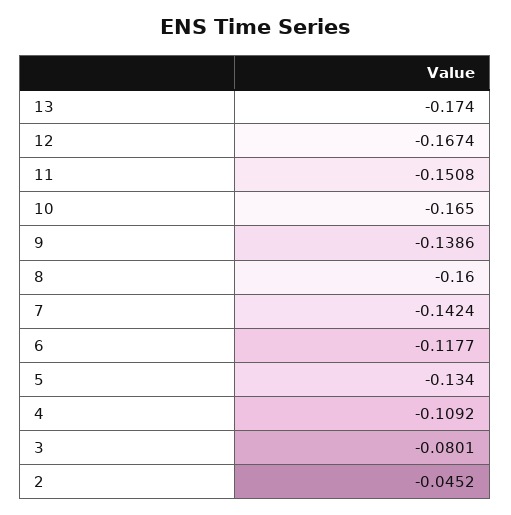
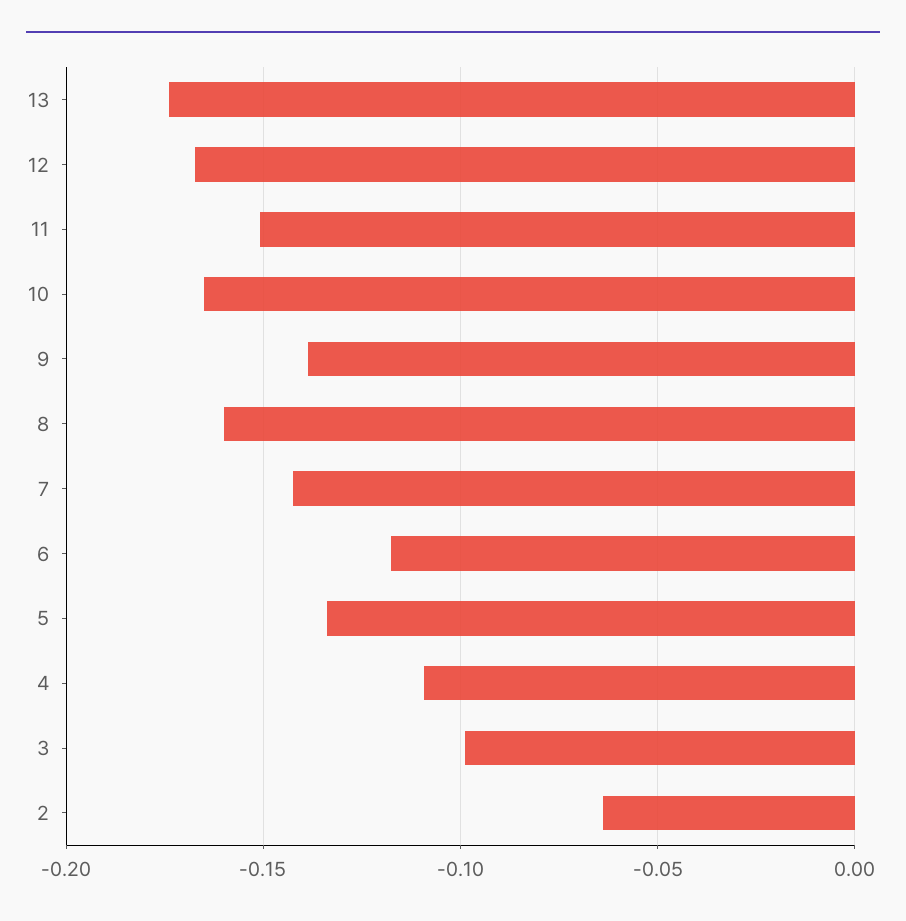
  {
    "13": -0.174,
    "12": -0.1674,
    "11": -0.1508,
    "10": -0.165,
    "9": -0.1386,
    "8": -0.16,
    "7": -0.1424,
    "6": -0.1177,
    "5": -0.134,
    "4": -0.1092,
-   "3": -0.0801,
+   "3": -0.1,
-   "2": -0.0452
+   "2": -0.065
  }

